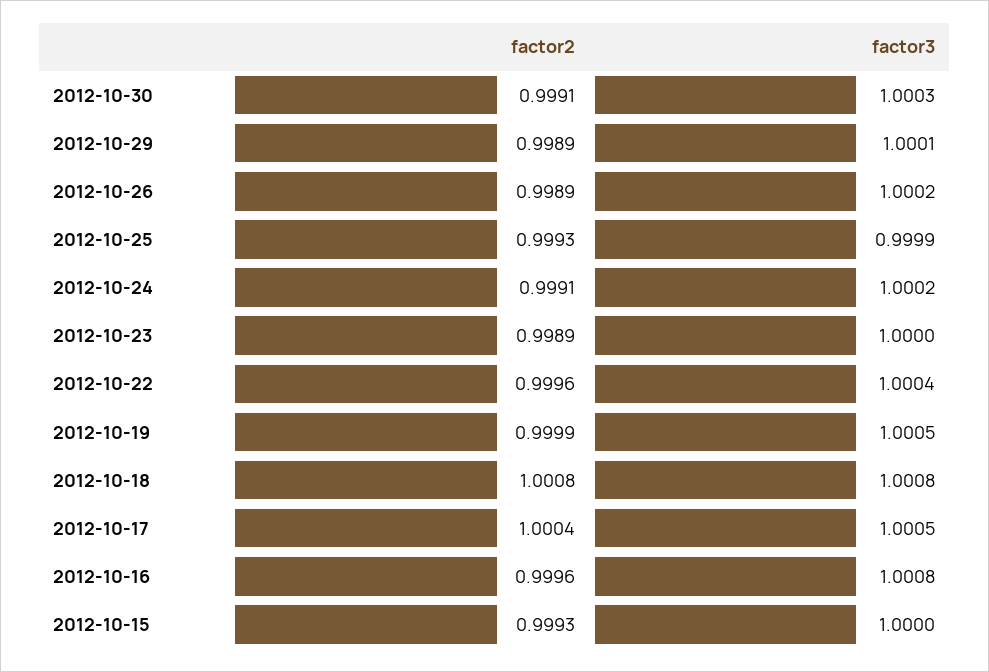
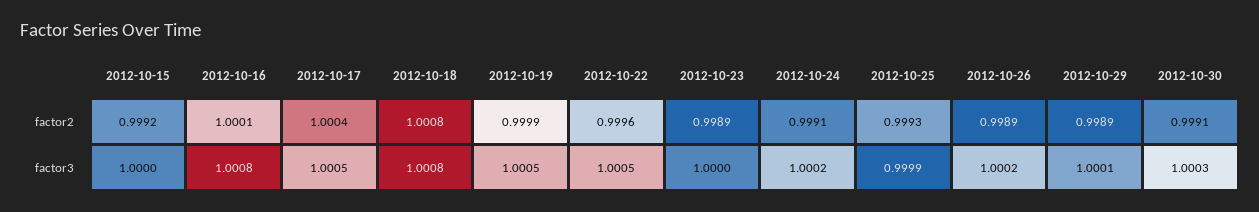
  {
    "factor2": {
      "2012-10-30": 0.9991,
      "2012-10-29": 0.9989,
      "2012-10-26": 0.9989,
      "2012-10-25": 0.9993,
      "2012-10-24": 0.9991,
      "2012-10-23": 0.9989,
      "2012-10-22": 0.9996,
      "2012-10-19": 0.9999,
      "2012-10-18": 1.0008,
      "2012-10-17": 1.0004,
-     "2012-10-16": 0.9996,
+     "2012-10-16": 1.0001,
-     "2012-10-15": 0.9993
+     "2012-10-15": 0.9992
    },
    "factor3": {
      "2012-10-30": 1.0003,
      "2012-10-29": 1.0001,
      "2012-10-26": 1.0002,
      "2012-10-25": 0.9999,
      "2012-10-24": 1.0002,
      "2012-10-23": 1,
-     "2012-10-22": 1.0004,
+     "2012-10-22": 1.0005,
      "2012-10-19": 1.0005,
      "2012-10-18": 1.0008,
      "2012-10-17": 1.0005,
      "2012-10-16": 1.0008,
      "2012-10-15": 1
    }
  }

